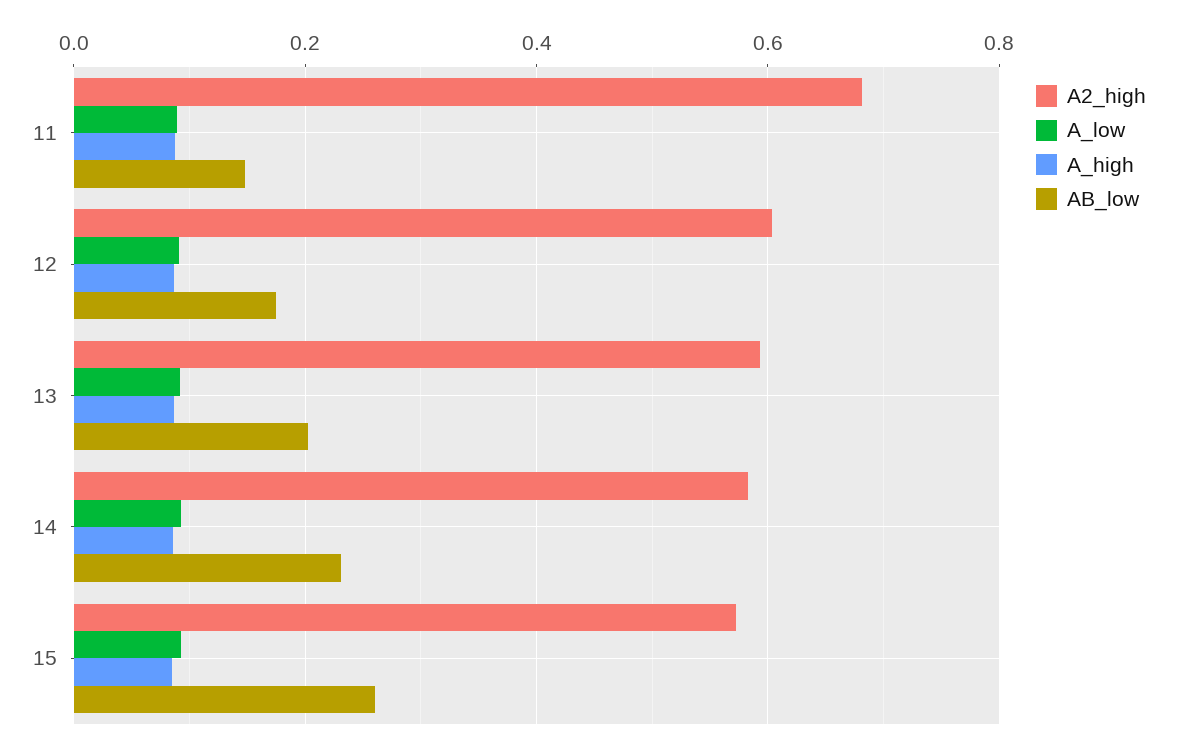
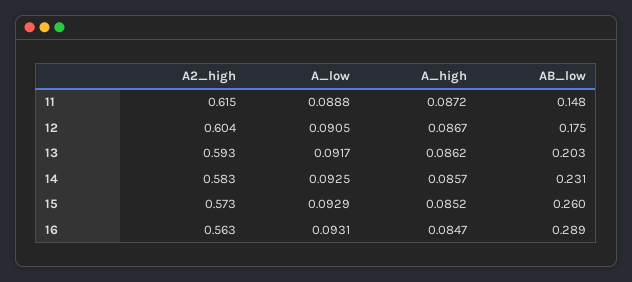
  {
    "A2_high": {
-     "11": 0.68,
+     "11": 0.615,
      "12": 0.604,
      "13": 0.593,
      "14": 0.583,
-     "15": 0.573
+     "15": 0.573,
+     "16": 0.563
    },
    "A_low": {
      "11": 0.0888,
      "12": 0.0905,
      "13": 0.0917,
      "14": 0.0925,
-     "15": 0.0929
+     "15": 0.0929,
+     "16": 0.0931
    },
    "A_high": {
      "11": 0.0872,
      "12": 0.0867,
      "13": 0.0862,
      "14": 0.0857,
-     "15": 0.0852
+     "15": 0.0852,
+     "16": 0.0847
    },
    "AB_low": {
      "11": 0.148,
      "12": 0.175,
      "13": 0.203,
      "14": 0.231,
-     "15": 0.26
+     "15": 0.26,
+     "16": 0.289
    }
  }

